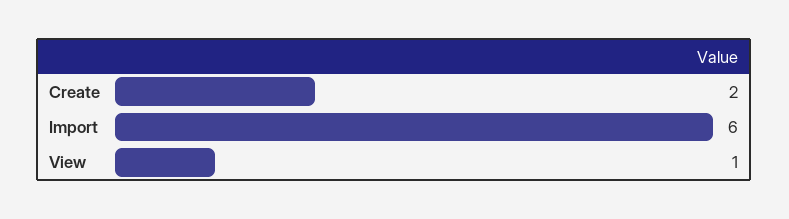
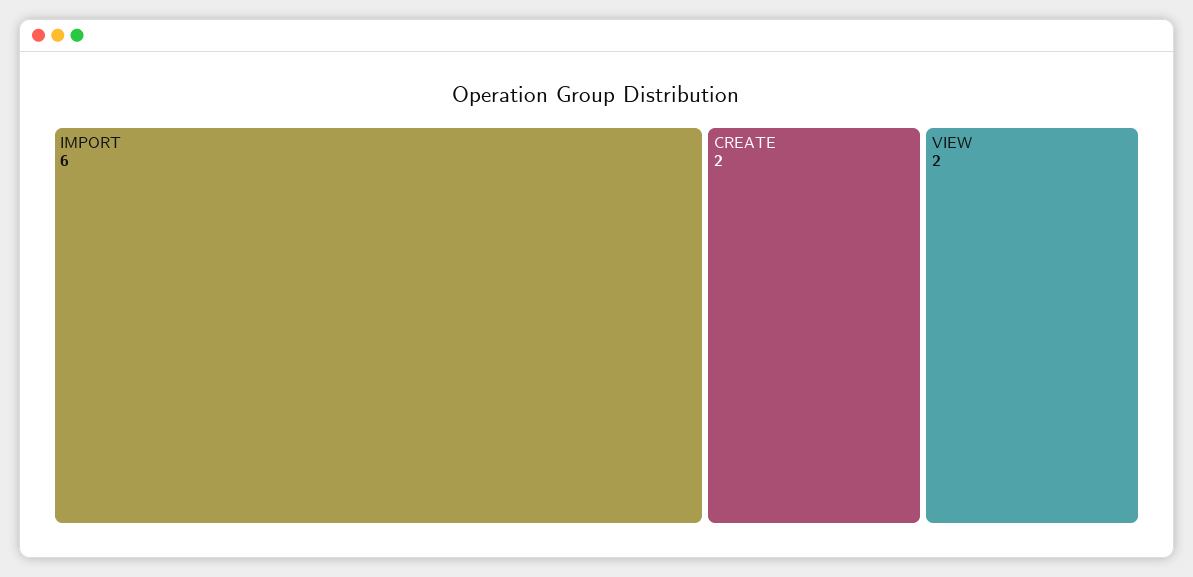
  {
    "Create": 2,
    "Import": 6,
-   "View": 1
+   "View": 2
  }

